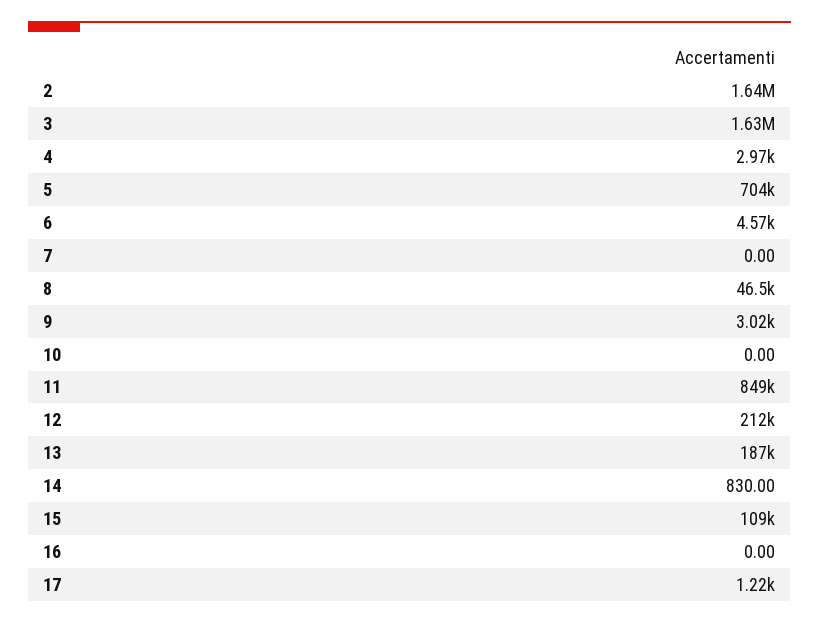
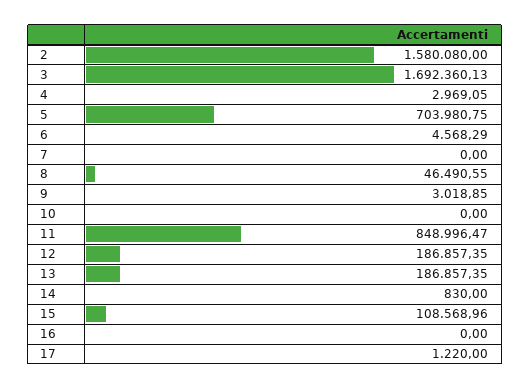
  {
-   "2": 1640000,
+   "2": 1580080,
-   "3": 1630000,
+   "3": 1692360.13,
    "4": 2969.05,
    "5": 703980.75,
    "6": 4568.29,
    "7": 0,
    "8": 46490.55,
    "9": 3018.85,
    "10": 0,
    "11": 848996.47,
-   "12": 212000,
+   "12": 186857.35,
    "13": 186857.35,
    "14": 830,
    "15": 108568.96,
    "16": 0,
    "17": 1220
  }

